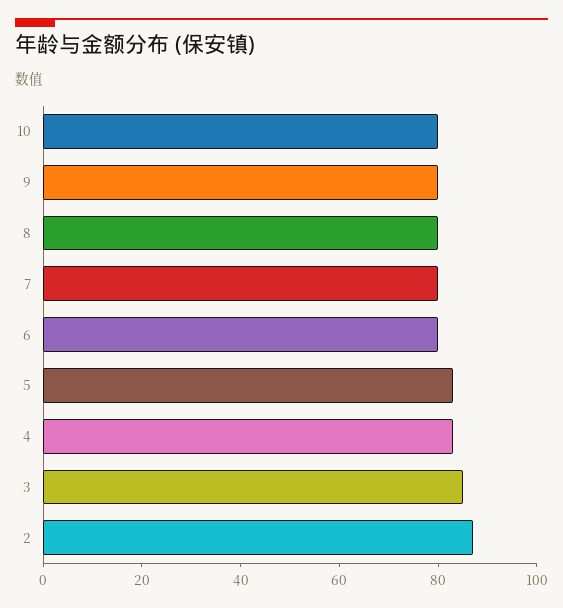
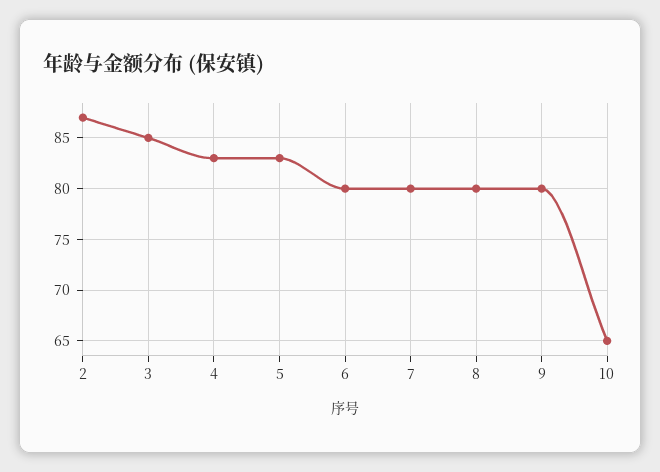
  {
-   "10": 80,
+   "10": 65,
    "9": 80,
    "8": 80,
    "7": 80,
    "6": 80,
    "5": 83,
    "4": 83,
    "3": 85,
    "2": 87
  }

